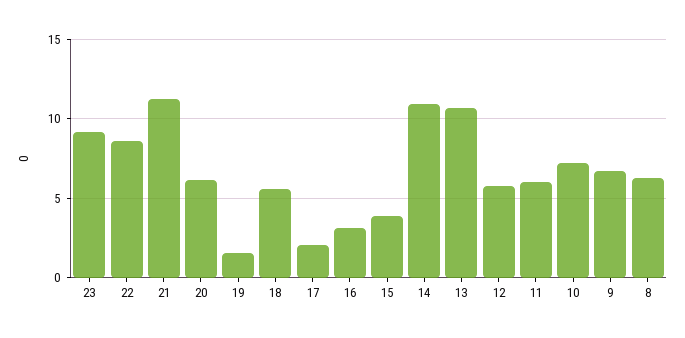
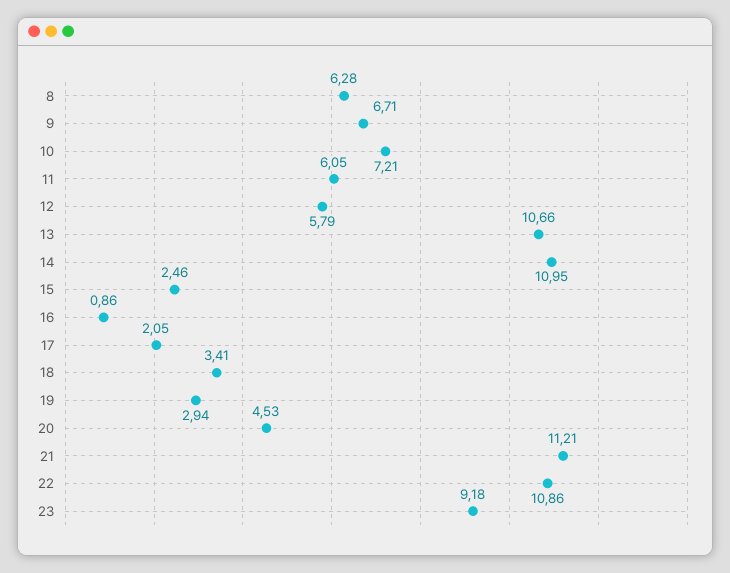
  {
    "23": 9.18,
-   "22": 8.5,
+   "22": 10.86,
    "21": 11.21,
-   "20": 6,
+   "20": 4.53,
-   "19": 1.5,
+   "19": 2.94,
-   "18": 5.5,
+   "18": 3.41,
    "17": 2.05,
-   "16": 3,
+   "16": 0.86,
-   "15": 4,
+   "15": 2.46,
    "14": 10.95,
    "13": 10.66,
    "12": 5.79,
    "11": 6.05,
    "10": 7.21,
    "9": 6.71,
    "8": 6.28
  }

